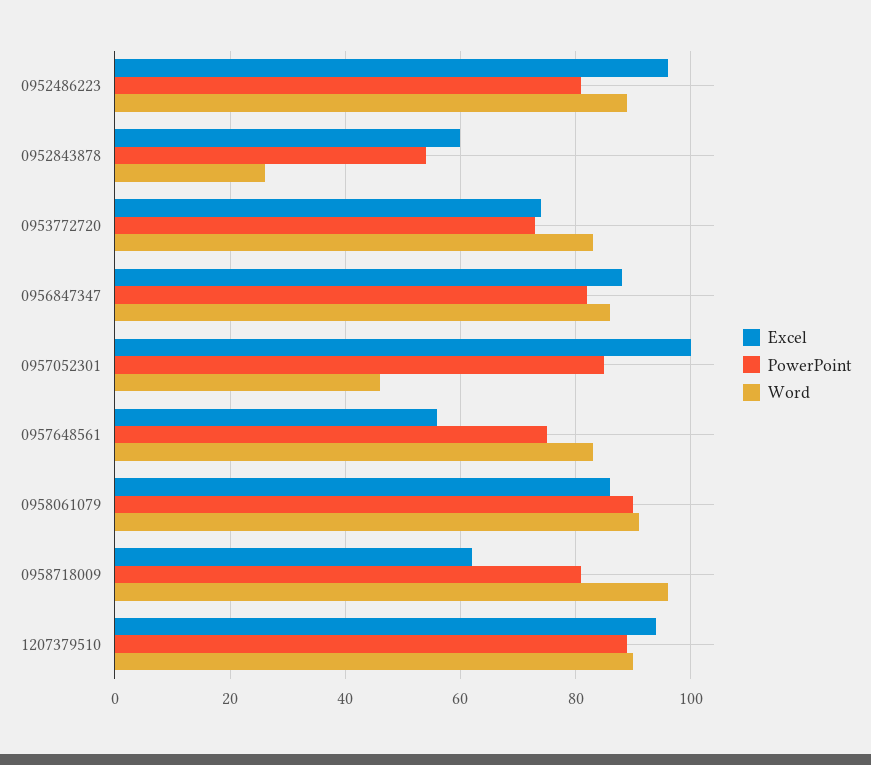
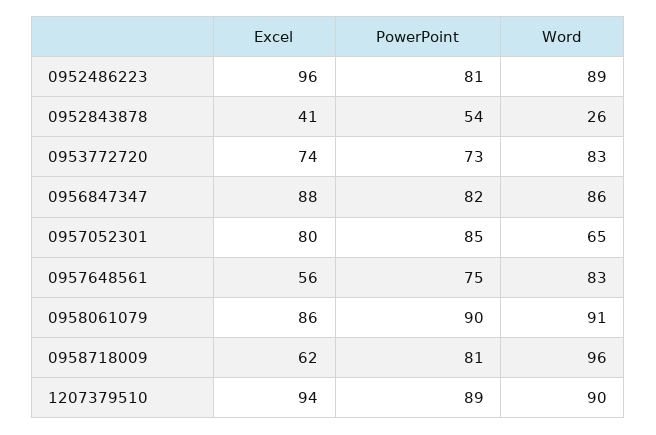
  {
    "Excel": {
      "0952486223": 96,
-     "0952843878": 60,
+     "0952843878": 41,
      "0953772720": 74,
      "0956847347": 88,
-     "0957052301": 100,
+     "0957052301": 80,
      "0957648561": 56,
      "0958061079": 86,
      "0958718009": 62,
      "1207379510": 94
    },
    "PowerPoint": {
      "0952486223": 81,
      "0952843878": 54,
      "0953772720": 73,
      "0956847347": 82,
      "0957052301": 85,
      "0957648561": 75,
      "0958061079": 90,
      "0958718009": 81,
      "1207379510": 89
    },
    "Word": {
      "0952486223": 89,
      "0952843878": 26,
      "0953772720": 83,
      "0956847347": 86,
-     "0957052301": 45,
+     "0957052301": 65,
      "0957648561": 83,
      "0958061079": 91,
      "0958718009": 96,
      "1207379510": 90
    }
  }

